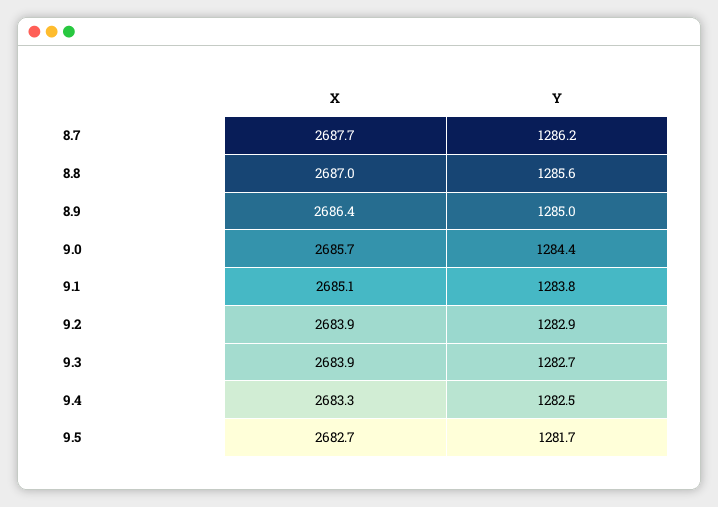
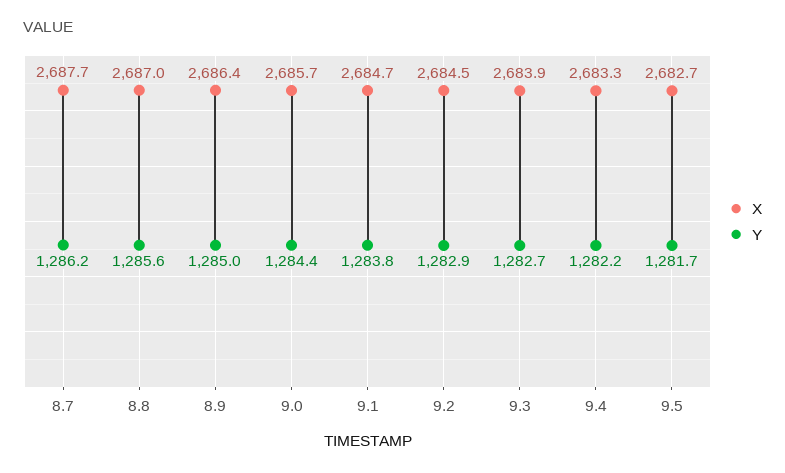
  {
    "X": {
      "8.7": 2687.7,
      "8.8": 2687,
      "8.9": 2686.4,
      "9.0": 2685.7,
-     "9.1": 2685.1,
+     "9.1": 2684.7,
-     "9.2": 2683.9,
+     "9.2": 2684.5,
      "9.3": 2683.9,
      "9.4": 2683.3,
      "9.5": 2682.7
    },
    "Y": {
      "8.7": 1286.2,
      "8.8": 1285.6,
      "8.9": 1285,
      "9.0": 1284.4,
      "9.1": 1283.8,
      "9.2": 1282.9,
      "9.3": 1282.7,
-     "9.4": 1282.5,
+     "9.4": 1282.2,
      "9.5": 1281.7
    }
  }

